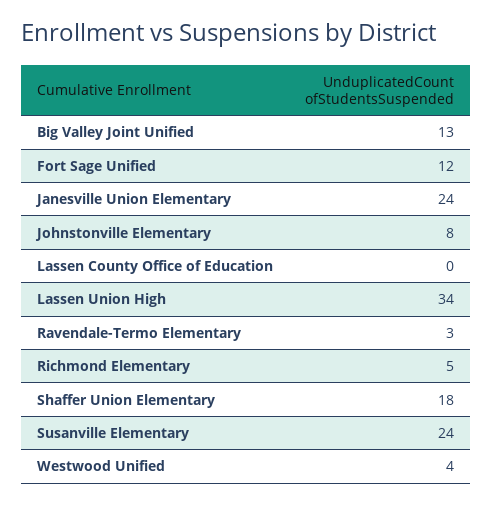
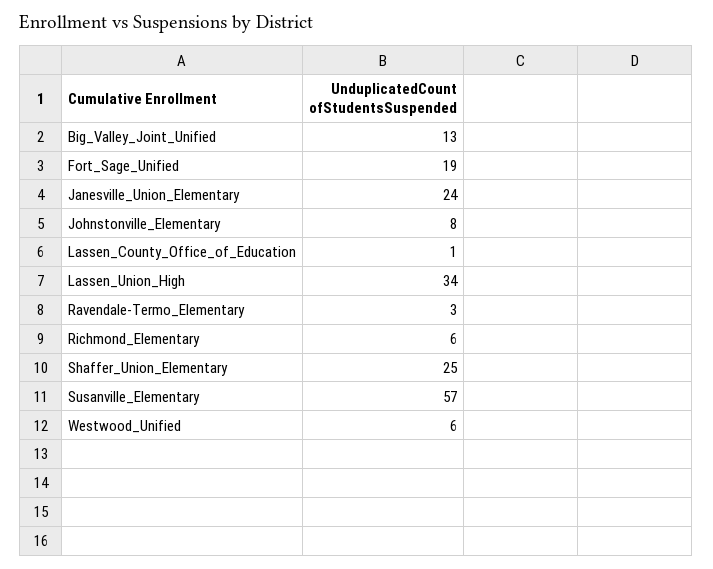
  {
    "Big Valley Joint Unified": 13,
-   "Fort Sage Unified": 12,
+   "Fort Sage Unified": 19,
    "Janesville Union Elementary": 24,
    "Johnstonville Elementary": 8,
-   "Lassen County Office of Education": 0,
+   "Lassen County Office of Education": 1,
    "Lassen Union High": 34,
    "Ravendale-Termo Elementary": 3,
-   "Richmond Elementary": 5,
+   "Richmond Elementary": 6,
-   "Shaffer Union Elementary": 18,
+   "Shaffer Union Elementary": 25,
-   "Susanville Elementary": 24,
+   "Susanville Elementary": 57,
-   "Westwood Unified": 4
+   "Westwood Unified": 6
  }

